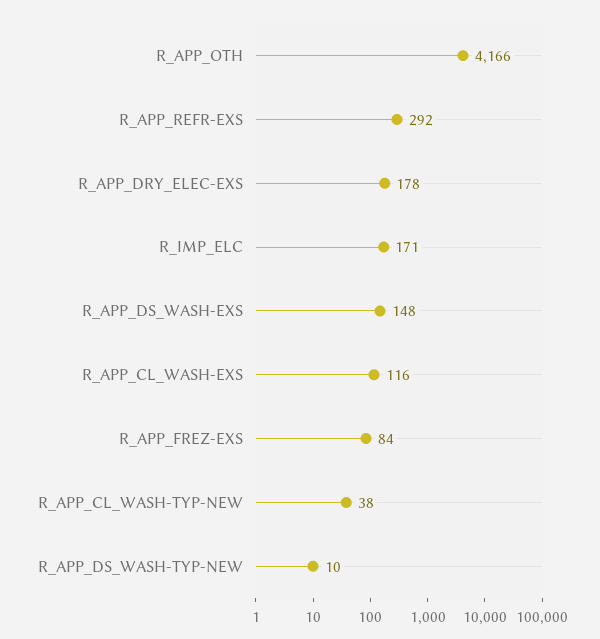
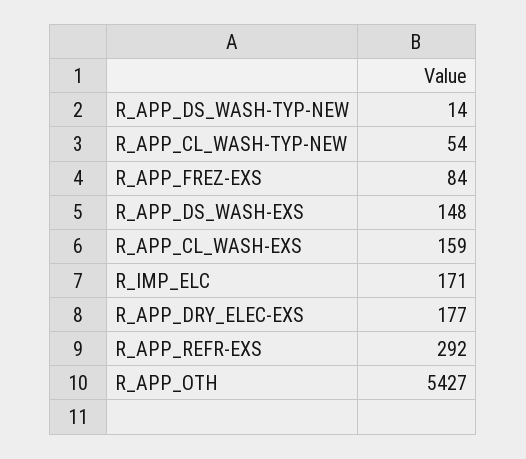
  {
-   "R_APP_OTH": 4166,
+   "R_APP_OTH": 5427,
    "R_APP_REFR-EXS": 292,
-   "R_APP_DRY_ELEC-EXS": 178,
+   "R_APP_DRY_ELEC-EXS": 177,
    "R_IMP_ELC": 171,
    "R_APP_DS_WASH-EXS": 148,
-   "R_APP_CL_WASH-EXS": 116,
+   "R_APP_CL_WASH-EXS": 159,
    "R_APP_FREZ-EXS": 84,
-   "R_APP_CL_WASH-TYP-NEW": 38,
+   "R_APP_CL_WASH-TYP-NEW": 54,
-   "R_APP_DS_WASH-TYP-NEW": 10
+   "R_APP_DS_WASH-TYP-NEW": 14
  }

